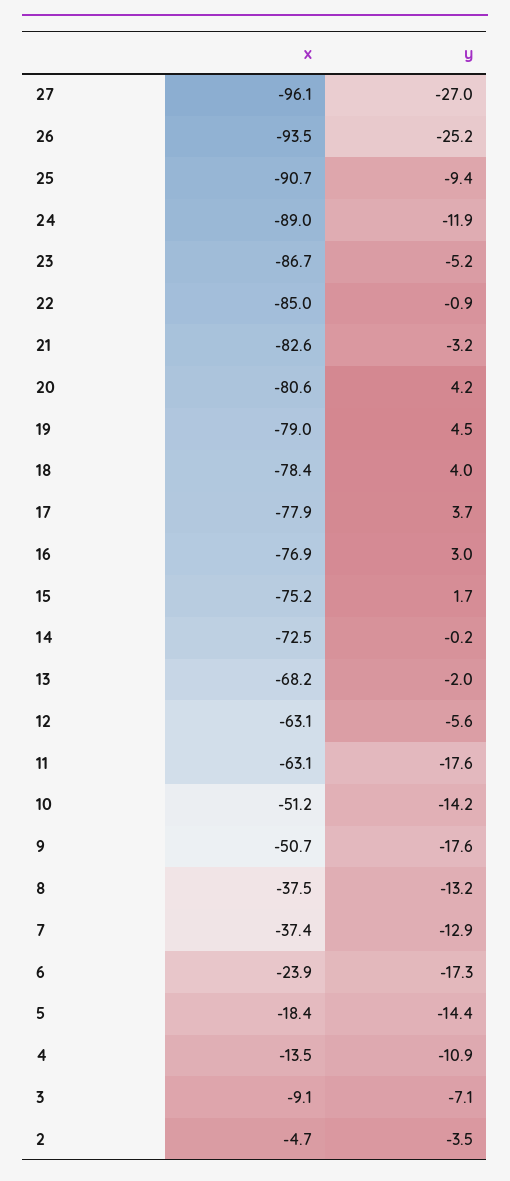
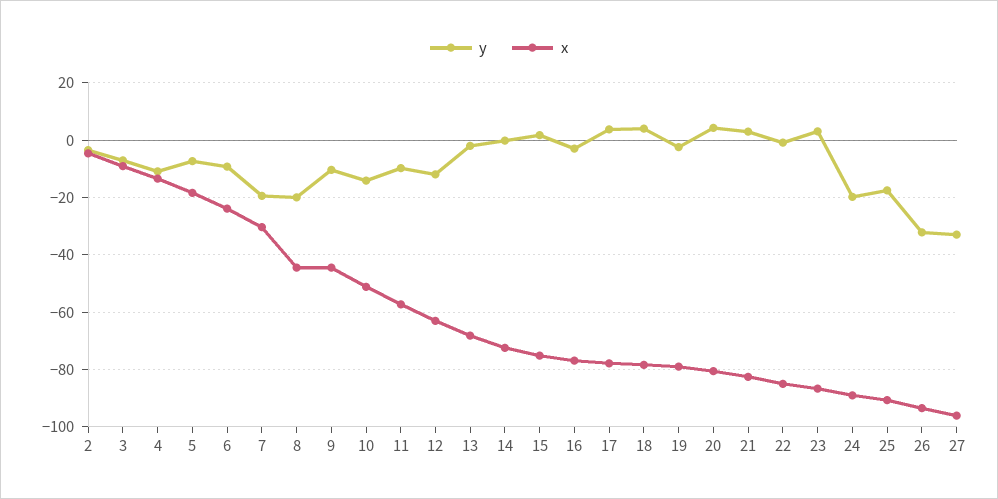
  {
    "x": {
      "27": -96.1,
      "26": -93.5,
      "25": -90.7,
      "24": -89,
      "23": -86.7,
      "22": -85,
      "21": -82.6,
      "20": -80.6,
      "19": -79,
      "18": -78.4,
      "17": -77.9,
      "16": -76.9,
      "15": -75.2,
      "14": -72.5,
      "13": -68.2,
      "12": -63.1,
-     "11": -63.1,
+     "11": -57.5,
      "10": -51.2,
-     "9": -50.7,
+     "9": -45,
-     "8": -37.5,
+     "8": -45,
-     "7": -37.4,
+     "7": -30,
      "6": -23.9,
      "5": -18.4,
      "4": -13.5,
      "3": -9.1,
      "2": -4.7
    },
    "y": {
-     "27": -27,
+     "27": -32.5,
-     "26": -25.2,
+     "26": -32.5,
-     "25": -9.4,
+     "25": -17.5,
-     "24": -11.9,
+     "24": -20,
-     "23": -5.2,
+     "23": 2.5,
      "22": -0.9,
-     "21": -3.2,
+     "21": 2.5,
      "20": 4.2,
-     "19": 4.5,
+     "19": -2.5,
      "18": 4,
      "17": 3.7,
-     "16": 3,
+     "16": -2.5,
      "15": 1.7,
      "14": -0.2,
      "13": -2,
-     "12": -5.6,
+     "12": -12.5,
-     "11": -17.6,
+     "11": -10,
      "10": -14.2,
-     "9": -17.6,
+     "9": -10,
-     "8": -13.2,
+     "8": -20,
-     "7": -12.9,
+     "7": -20,
-     "6": -17.3,
+     "6": -10,
-     "5": -14.4,
+     "5": -7.5,
      "4": -10.9,
      "3": -7.1,
      "2": -3.5
    }
  }

